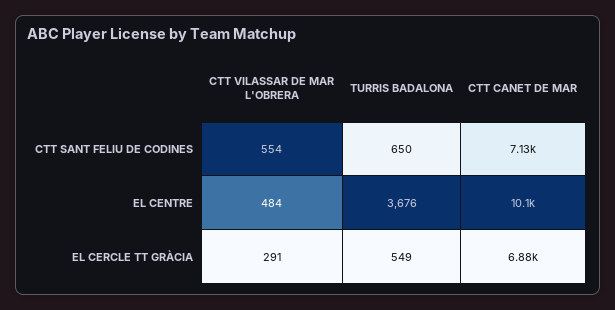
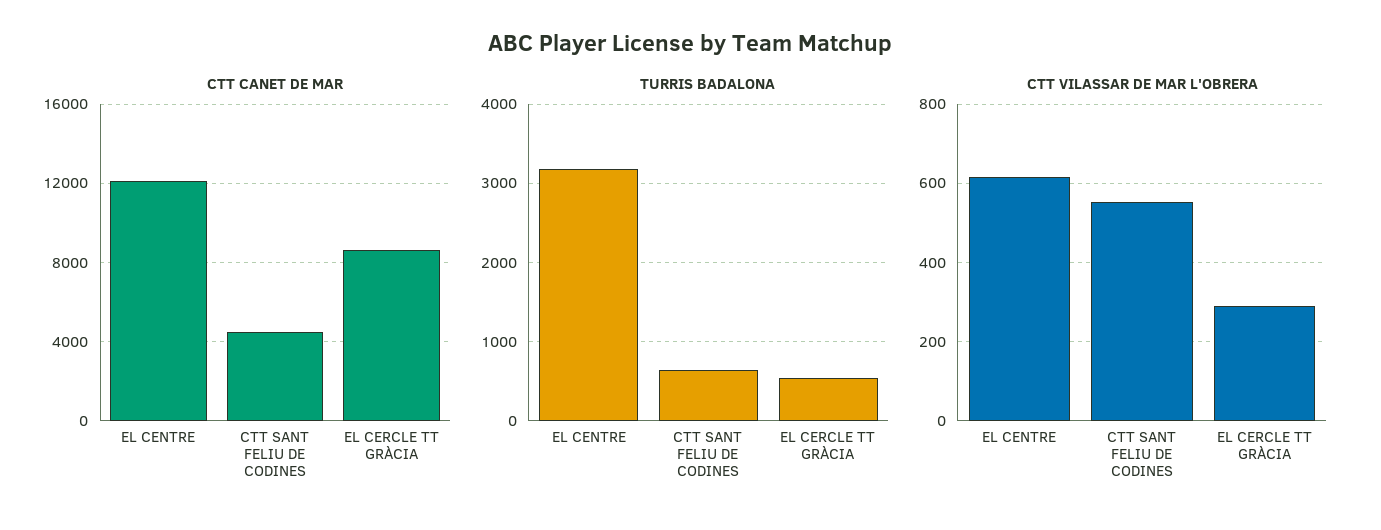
  {
    "CTT VILASSAR DE MAR L'OBRERA": {
      "CTT SANT FELIU DE CODINES": 554,
-     "EL CENTRE": 484,
+     "EL CENTRE": 620,
      "EL CERCLE TT GRÀCIA": 291
    },
    "TURRIS BADALONA": {
      "CTT SANT FELIU DE CODINES": 650,
-     "EL CENTRE": 3676,
+     "EL CENTRE": 3200,
      "EL CERCLE TT GRÀCIA": 549
    },
    "CTT CANET DE MAR": {
-     "CTT SANT FELIU DE CODINES": 7130,
+     "CTT SANT FELIU DE CODINES": 4500,
-     "EL CENTRE": 10100,
+     "EL CENTRE": 12000,
-     "EL CERCLE TT GRÀCIA": 6880
+     "EL CERCLE TT GRÀCIA": 8500
    }
  }

